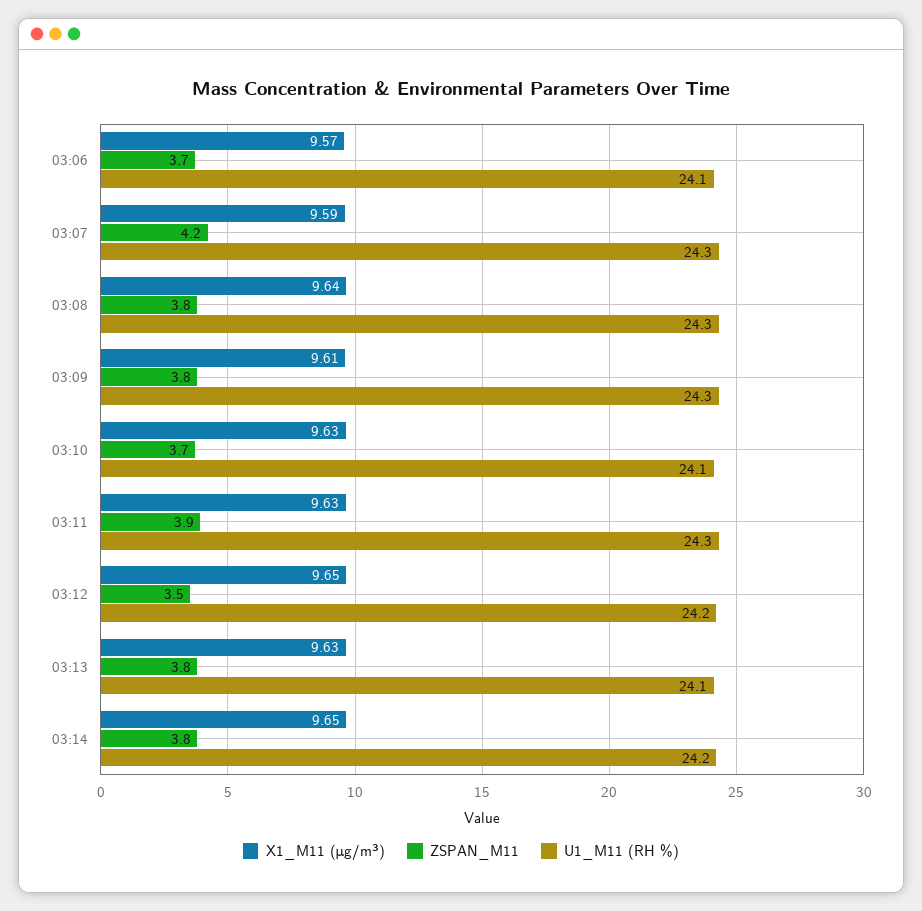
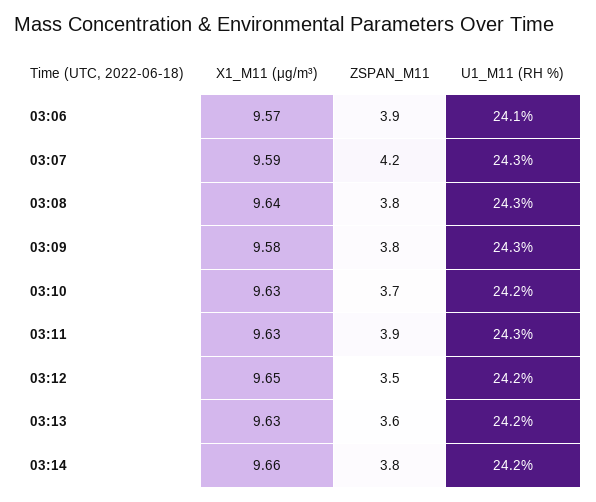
  {
    "X1_M11 (μg/m³)": {
      "03:06": 9.57,
      "03:07": 9.59,
      "03:08": 9.64,
-     "03:09": 9.61,
+     "03:09": 9.58,
      "03:10": 9.63,
      "03:11": 9.63,
      "03:12": 9.65,
      "03:13": 9.63,
-     "03:14": 9.65
+     "03:14": 9.66
    },
    "ZSPAN_M11": {
-     "03:06": 3.7,
+     "03:06": 3.9,
      "03:07": 4.2,
      "03:08": 3.8,
      "03:09": 3.8,
      "03:10": 3.7,
      "03:11": 3.9,
      "03:12": 3.5,
-     "03:13": 3.8,
+     "03:13": 3.6,
      "03:14": 3.8
    },
    "U1_M11 (RH %)": {
      "03:06": 24.1,
      "03:07": 24.3,
      "03:08": 24.3,
      "03:09": 24.3,
-     "03:10": 24.1,
+     "03:10": 24.2,
      "03:11": 24.3,
      "03:12": 24.2,
-     "03:13": 24.1,
+     "03:13": 24.2,
      "03:14": 24.2
    }
  }

